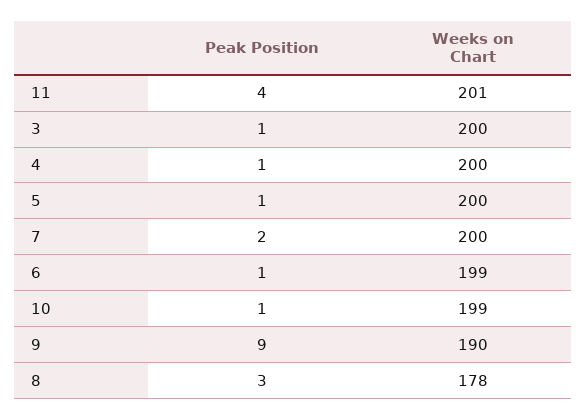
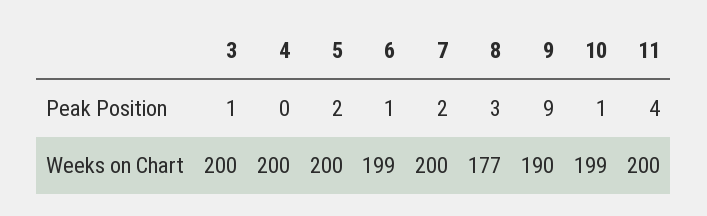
  {
    "Peak Position": {
      "11": 4,
      "3": 1,
-     "4": 1,
+     "4": 0,
-     "5": 1,
+     "5": 2,
      "7": 2,
      "6": 1,
      "10": 1,
      "9": 9,
      "8": 3
    },
    "Weeks on Chart": {
-     "11": 201,
+     "11": 200,
      "3": 200,
      "4": 200,
      "5": 200,
      "7": 200,
      "6": 199,
      "10": 199,
      "9": 190,
-     "8": 178
+     "8": 177
    }
  }

